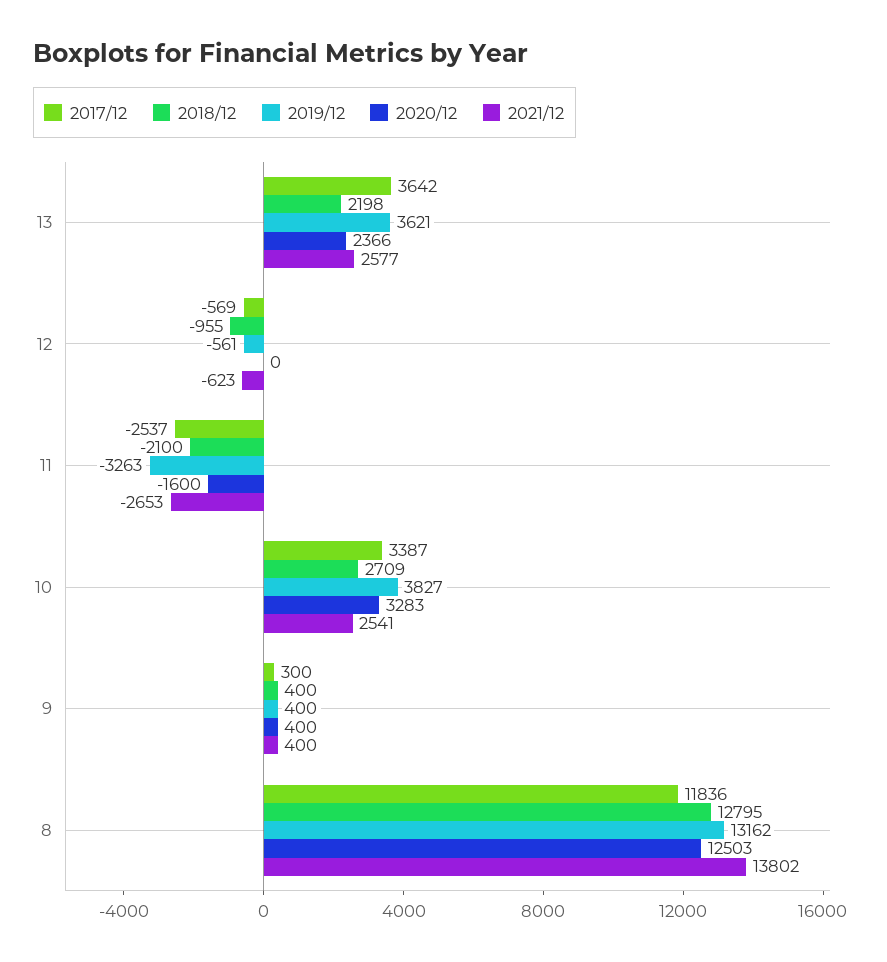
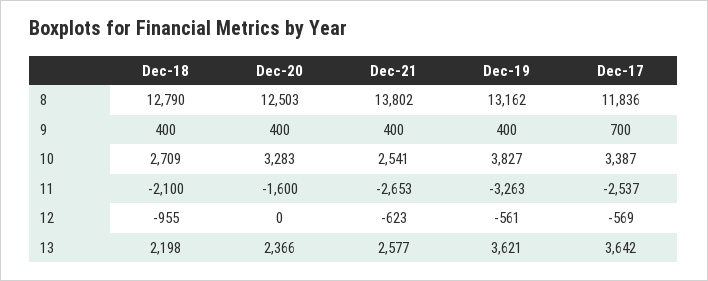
  {
    "2017/12": {
      "13": 3642,
      "12": -569,
      "11": -2537,
      "10": 3387,
-     "9": 300,
+     "9": 700,
      "8": 11836
    },
    "2018/12": {
      "13": 2198,
      "12": -955,
      "11": -2100,
      "10": 2709,
      "9": 400,
-     "8": 12795
+     "8": 12790
    },
    "2019/12": {
      "13": 3621,
      "12": -561,
      "11": -3263,
      "10": 3827,
      "9": 400,
      "8": 13162
    },
    "2020/12": {
      "13": 2366,
      "12": 0,
      "11": -1600,
      "10": 3283,
      "9": 400,
      "8": 12503
    },
    "2021/12": {
      "13": 2577,
      "12": -623,
      "11": -2653,
      "10": 2541,
      "9": 400,
      "8": 13802
    }
  }

